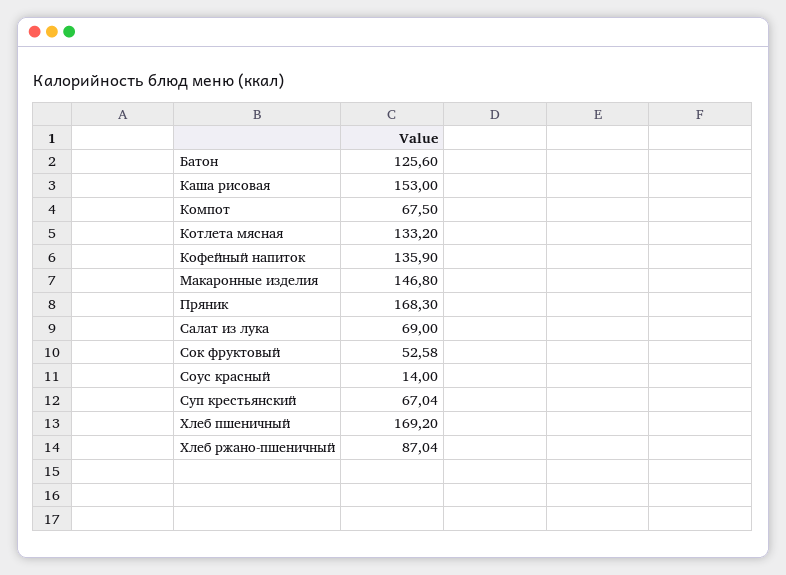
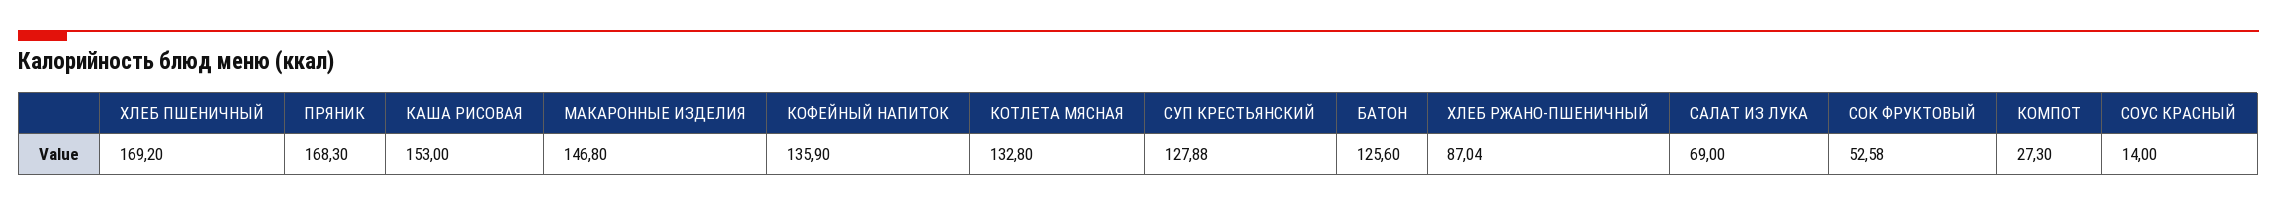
  {
    "Батон": 125.6,
    "Каша рисовая": 153,
-   "Компот": 67.5,
+   "Компот": 27.3,
-   "Котлета мясная": 133.2,
+   "Котлета мясная": 132.8,
    "Кофейный напиток": 135.9,
    "Макаронные изделия": 146.8,
    "Пряник": 168.3,
    "Салат из лука": 69,
    "Сок фруктовый": 52.58,
    "Соус красный": 14,
-   "Суп крестьянский": 67.04,
+   "Суп крестьянский": 127.88,
    "Хлеб пшеничный": 169.2,
    "Хлеб ржано-пшеничный": 87.04
  }

